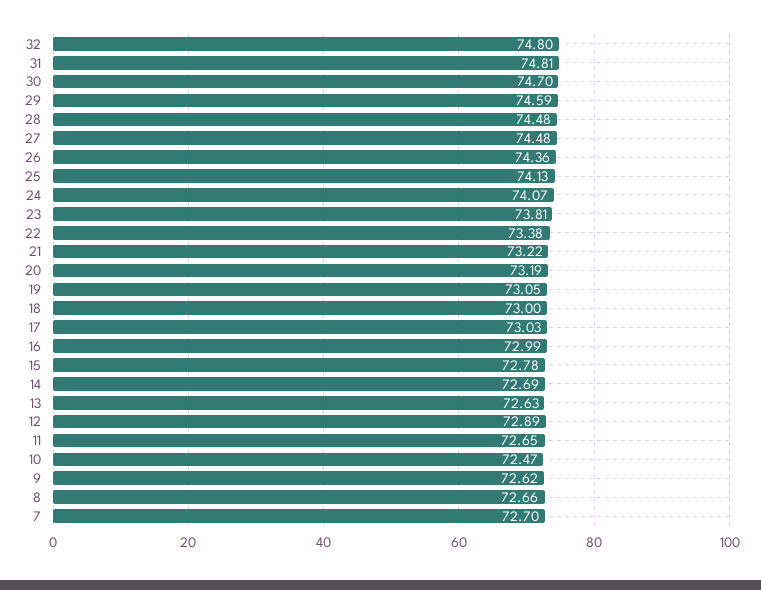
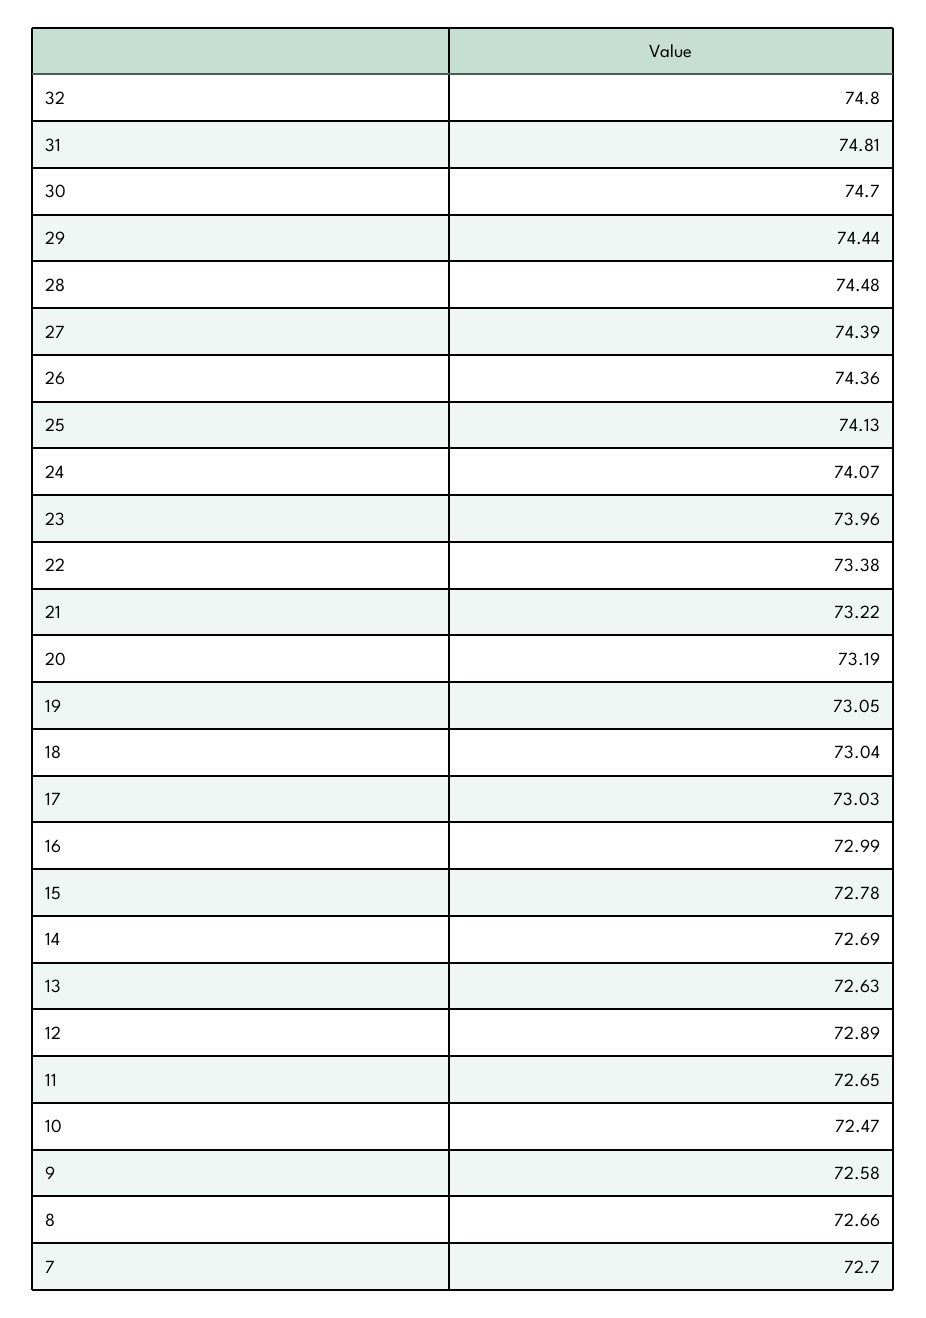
  {
    "32": 74.8,
    "31": 74.81,
    "30": 74.7,
-   "29": 74.59,
+   "29": 74.44,
    "28": 74.48,
-   "27": 74.48,
+   "27": 74.39,
    "26": 74.36,
    "25": 74.13,
    "24": 74.07,
-   "23": 73.81,
+   "23": 73.96,
    "22": 73.38,
    "21": 73.22,
    "20": 73.19,
    "19": 73.05,
-   "18": 73,
+   "18": 73.04,
    "17": 73.03,
    "16": 72.99,
    "15": 72.78,
    "14": 72.69,
    "13": 72.63,
    "12": 72.89,
    "11": 72.65,
    "10": 72.47,
-   "9": 72.62,
+   "9": 72.58,
    "8": 72.66,
    "7": 72.7
  }

